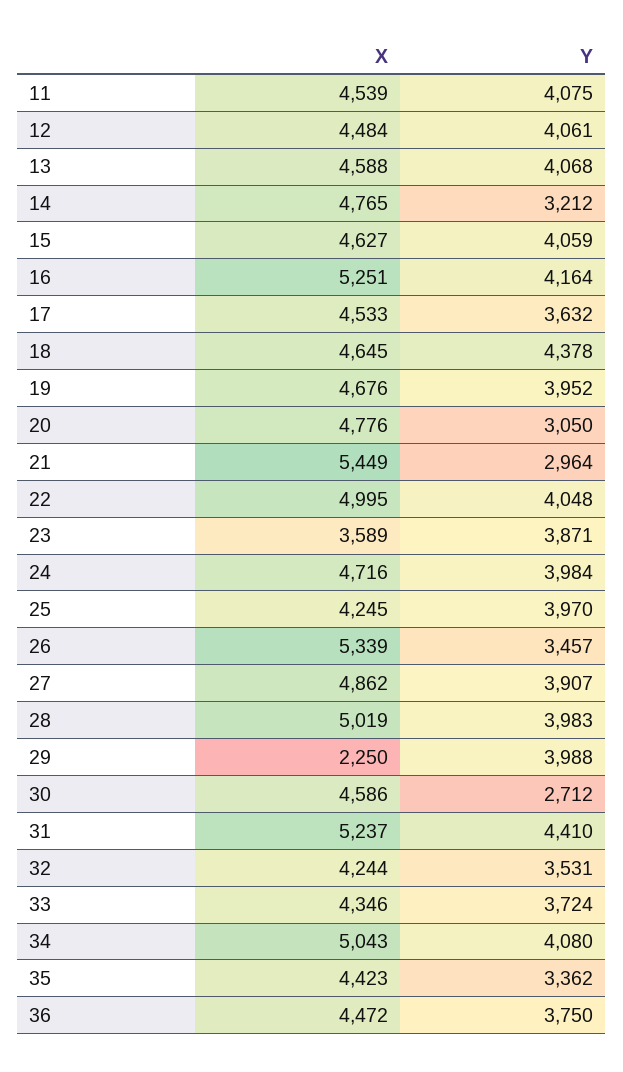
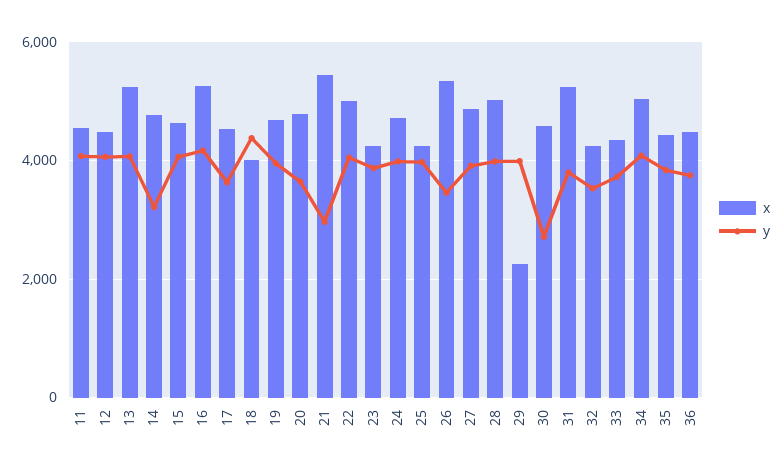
  {
    "X": {
      "11": 4539,
      "12": 4484,
-     "13": 4588,
+     "13": 5200,
      "14": 4765,
      "15": 4627,
      "16": 5251,
      "17": 4533,
-     "18": 4645,
+     "18": 4000,
      "19": 4676,
      "20": 4776,
      "21": 5449,
      "22": 4995,
-     "23": 3589,
+     "23": 4200,
      "24": 4716,
      "25": 4245,
      "26": 5339,
      "27": 4862,
      "28": 5019,
      "29": 2250,
      "30": 4586,
      "31": 5237,
      "32": 4244,
      "33": 4346,
      "34": 5043,
      "35": 4423,
      "36": 4472
    },
    "Y": {
      "11": 4075,
      "12": 4061,
      "13": 4068,
      "14": 3212,
      "15": 4059,
      "16": 4164,
      "17": 3632,
      "18": 4378,
      "19": 3952,
-     "20": 3050,
+     "20": 3600,
      "21": 2964,
      "22": 4048,
      "23": 3871,
      "24": 3984,
      "25": 3970,
      "26": 3457,
      "27": 3907,
      "28": 3983,
      "29": 3988,
      "30": 2712,
-     "31": 4410,
+     "31": 3800,
      "32": 3531,
      "33": 3724,
      "34": 4080,
-     "35": 3362,
+     "35": 3800,
      "36": 3750
    }
  }

